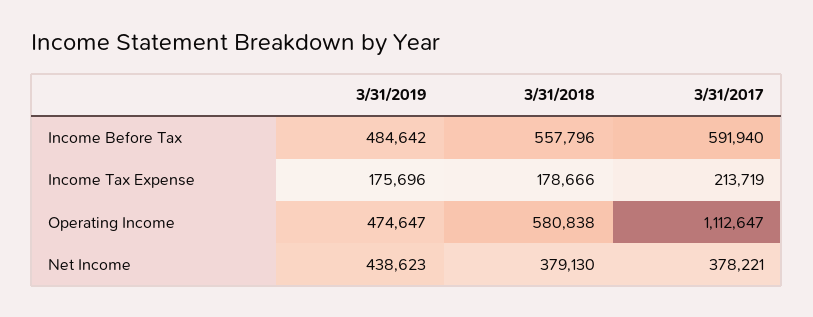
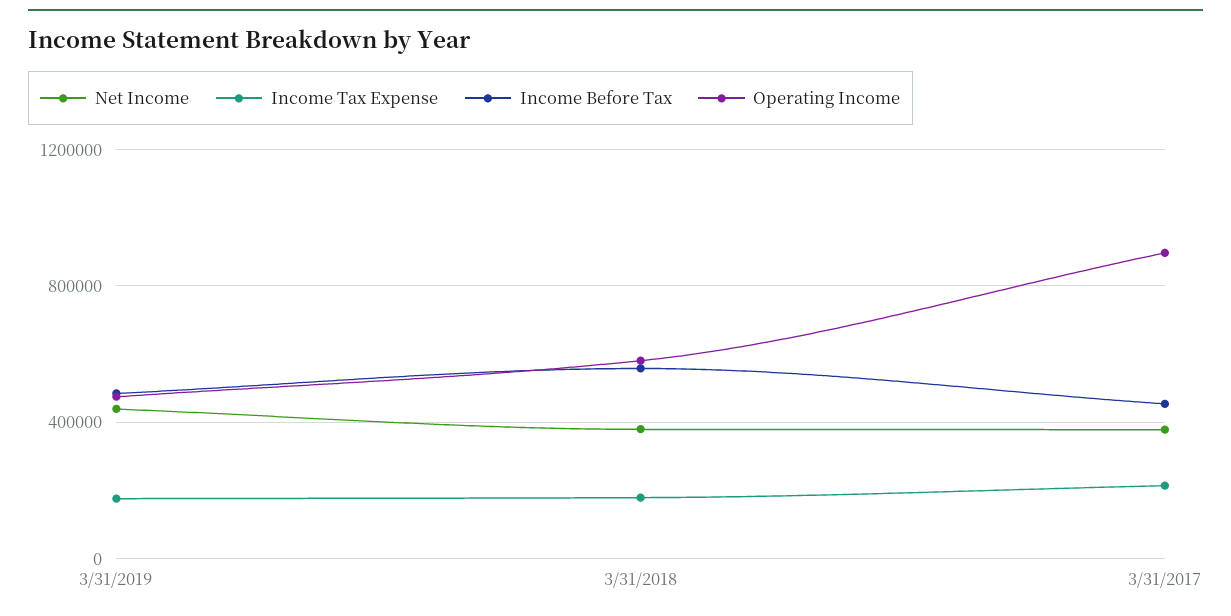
  {
    "Income Before Tax": {
      "3/31/2019": 484642,
      "3/31/2018": 557796,
-     "3/31/2017": 591940
+     "3/31/2017": 450000
    },
    "Income Tax Expense": {
      "3/31/2019": 175696,
      "3/31/2018": 178666,
      "3/31/2017": 213719
    },
    "Operating Income": {
      "3/31/2019": 474647,
      "3/31/2018": 580838,
-     "3/31/2017": 1112647
+     "3/31/2017": 900000
    },
    "Net Income": {
      "3/31/2019": 438623,
      "3/31/2018": 379130,
      "3/31/2017": 378221
    }
  }

